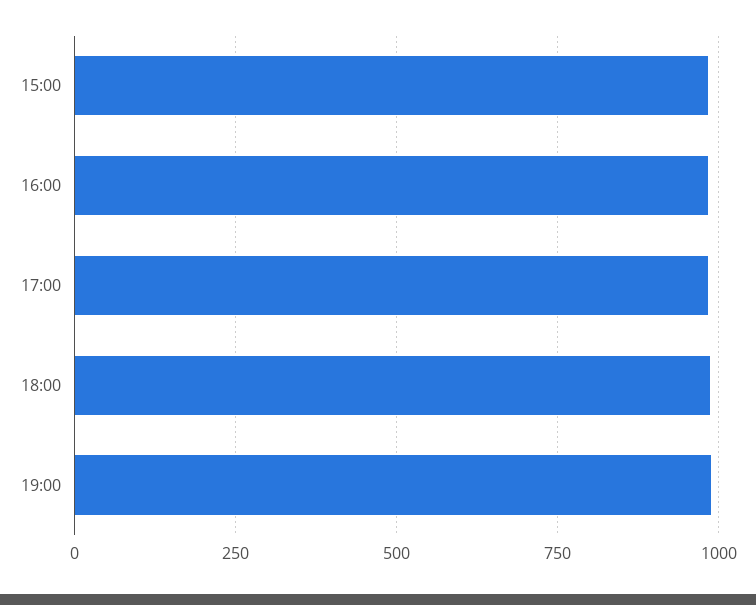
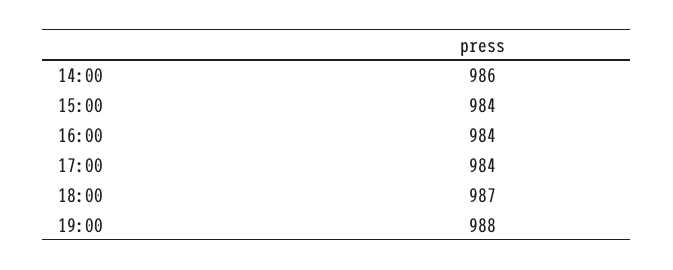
  {
    "15:00": 984,
    "16:00": 984,
    "17:00": 984,
    "18:00": 987,
-   "19:00": 988
+   "19:00": 988,
+   "14:00": 986
  }

